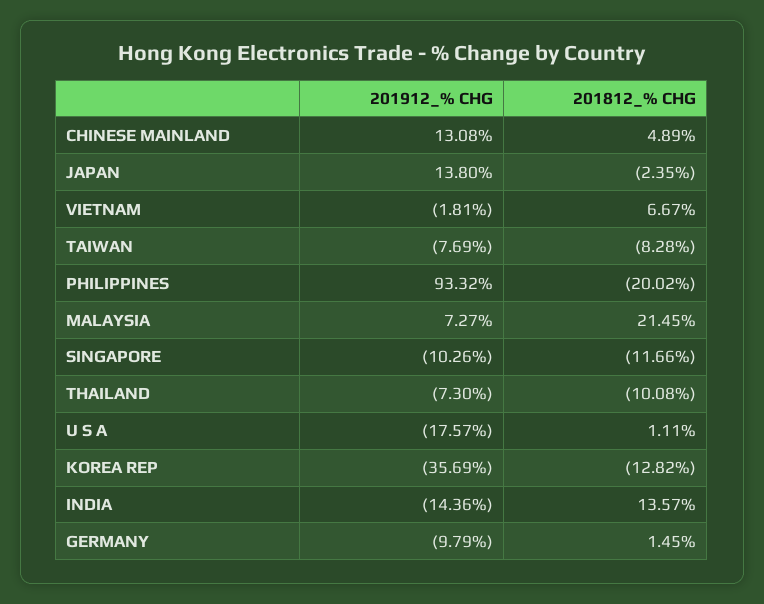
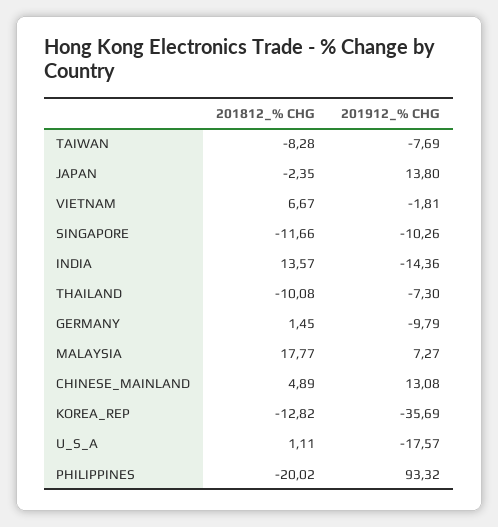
  {
    "201912_% CHG": {
      "CHINESE MAINLAND": 13.08,
      "JAPAN": 13.8,
      "VIETNAM": -1.81,
      "TAIWAN": -7.69,
      "PHILIPPINES": 93.32,
      "MALAYSIA": 7.27,
      "SINGAPORE": -10.26,
      "THAILAND": -7.3,
      "U S A": -17.57,
      "KOREA REP": -35.69,
      "INDIA": -14.36,
      "GERMANY": -9.79
    },
    "201812_% CHG": {
      "CHINESE MAINLAND": 4.89,
      "JAPAN": -2.35,
      "VIETNAM": 6.67,
      "TAIWAN": -8.28,
      "PHILIPPINES": -20.02,
-     "MALAYSIA": 21.45,
+     "MALAYSIA": 17.77,
      "SINGAPORE": -11.66,
      "THAILAND": -10.08,
      "U S A": 1.11,
      "KOREA REP": -12.82,
      "INDIA": 13.57,
      "GERMANY": 1.45
    }
  }

